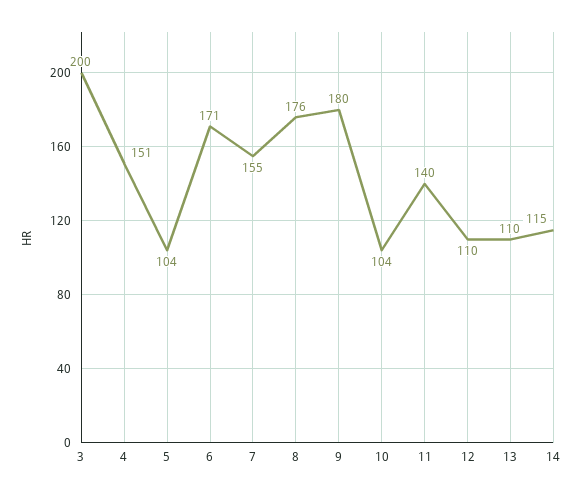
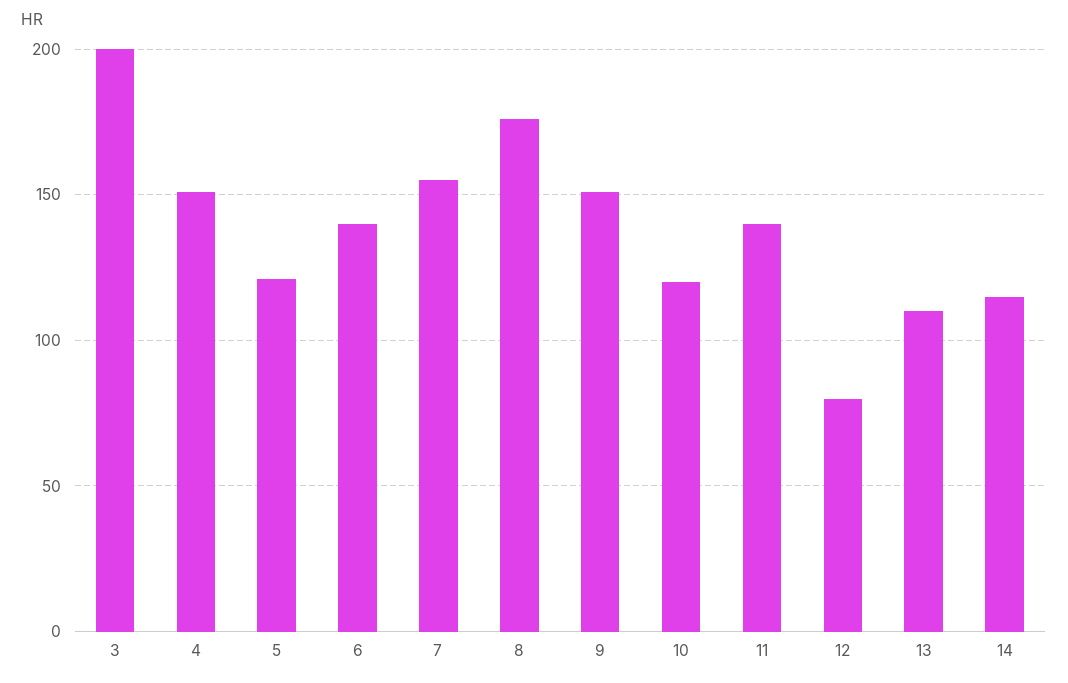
  {
    "3": 200,
    "4": 151,
-   "5": 104,
+   "5": 120,
-   "6": 171,
+   "6": 140,
    "7": 155,
    "8": 176,
-   "9": 180,
+   "9": 150,
-   "10": 104,
+   "10": 120,
    "11": 140,
-   "12": 110,
+   "12": 80,
    "13": 110,
    "14": 115
  }

